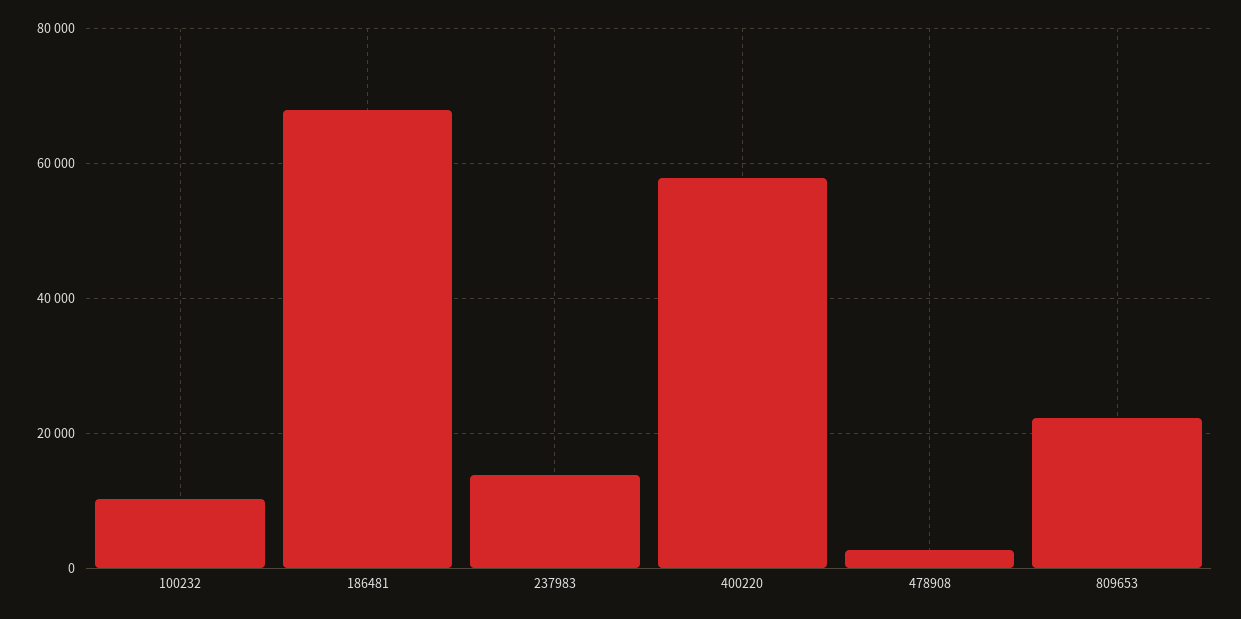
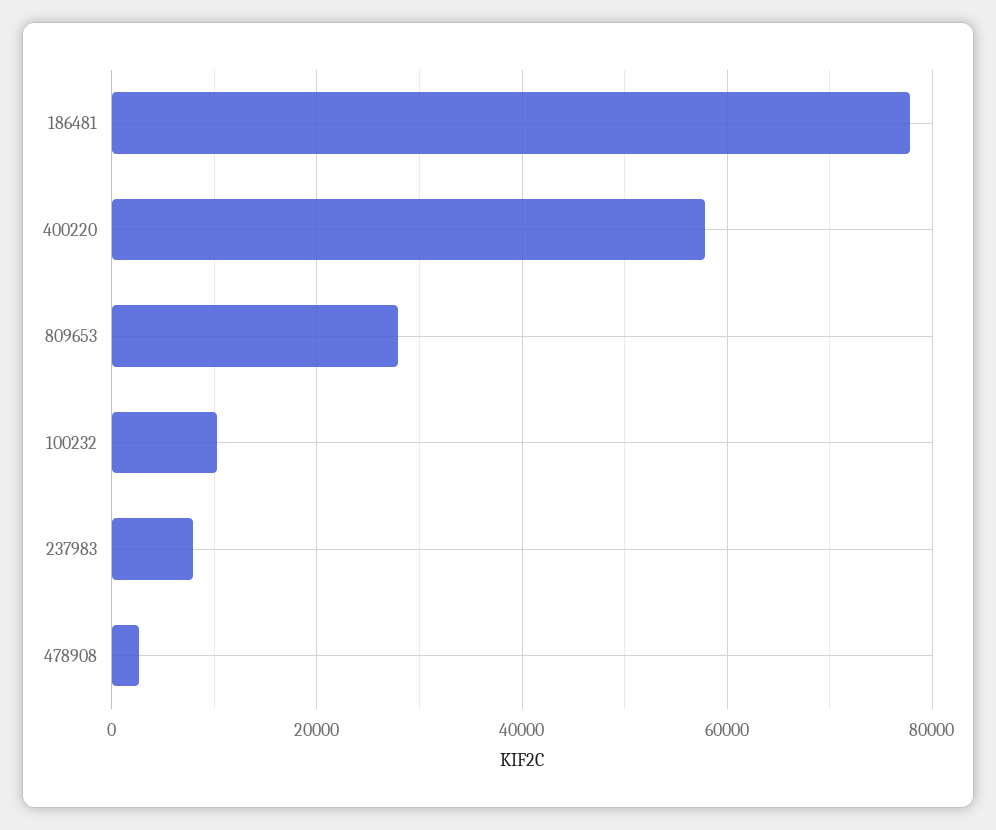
  {
    "100232": 10000,
-   "186481": 68000,
+   "186481": 78000,
-   "237983": 14000,
+   "237983": 8000,
    "400220": 58000,
    "478908": 2000,
-   "809653": 22000
+   "809653": 28000
  }

